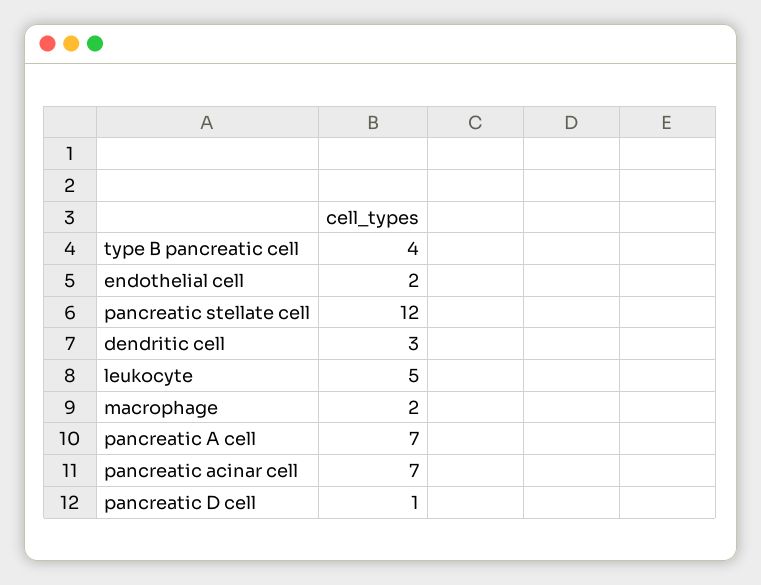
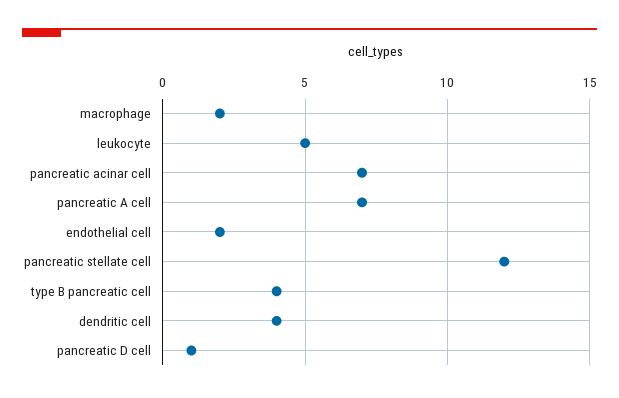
  {
    "type B pancreatic cell": 4,
    "endothelial cell": 2,
    "pancreatic stellate cell": 12,
-   "dendritic cell": 3,
+   "dendritic cell": 4,
    "leukocyte": 5,
    "macrophage": 2,
    "pancreatic A cell": 7,
    "pancreatic acinar cell": 7,
    "pancreatic D cell": 1
  }

